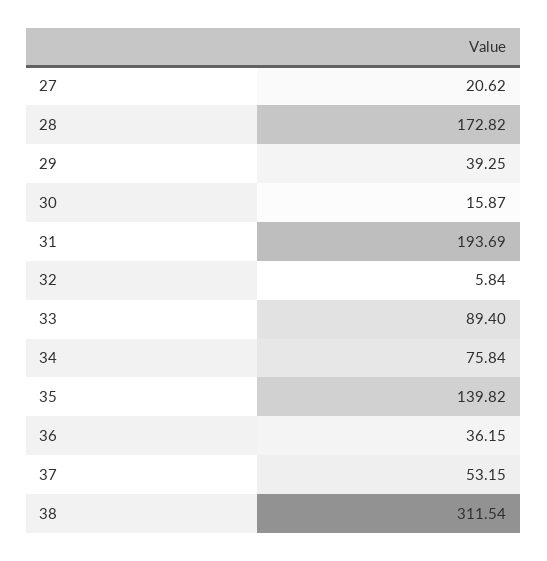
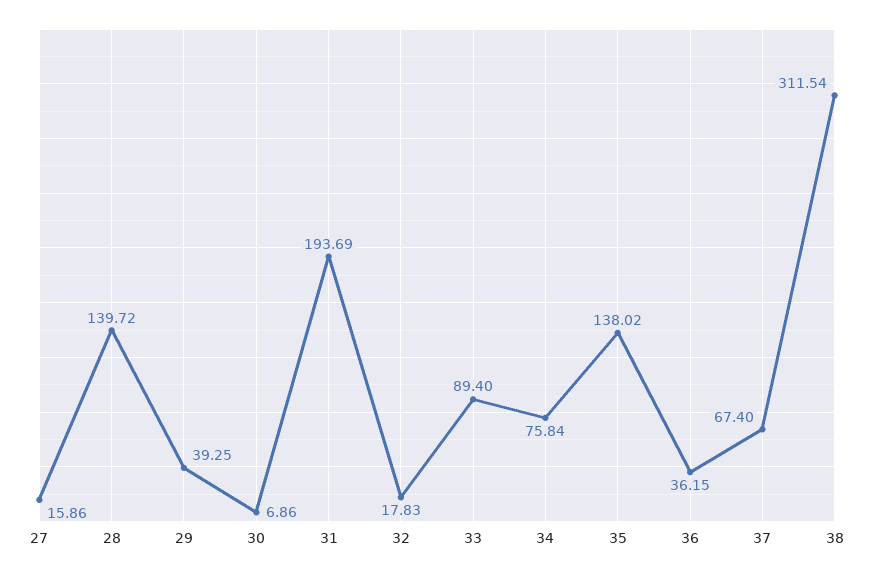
  {
-   "27": 20.62,
+   "27": 15.86,
-   "28": 172.82,
+   "28": 139.72,
    "29": 39.25,
-   "30": 15.87,
+   "30": 6.86,
    "31": 193.69,
-   "32": 5.84,
+   "32": 17.83,
    "33": 89.4,
    "34": 75.84,
-   "35": 139.82,
+   "35": 138.02,
    "36": 36.15,
-   "37": 53.15,
+   "37": 67.4,
    "38": 311.54
  }

